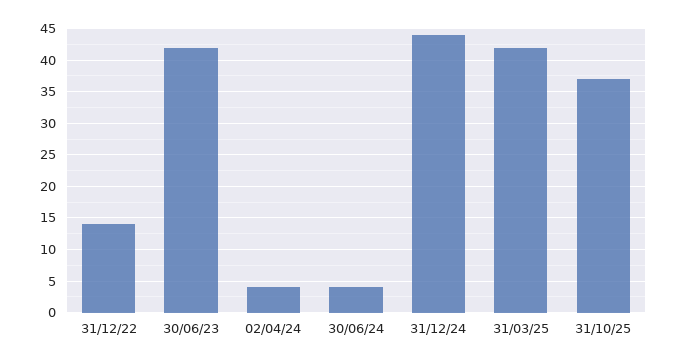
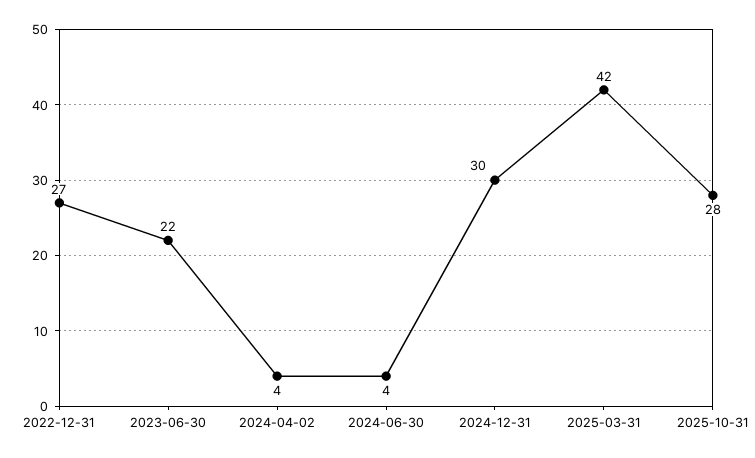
  {
-   "31/12/22": 14,
+   "31/12/22": 27,
-   "30/06/23": 42,
+   "30/06/23": 22,
    "02/04/24": 4,
    "30/06/24": 4,
-   "31/12/24": 44,
+   "31/12/24": 30,
    "31/03/25": 42,
-   "31/10/25": 37
+   "31/10/25": 28
  }

